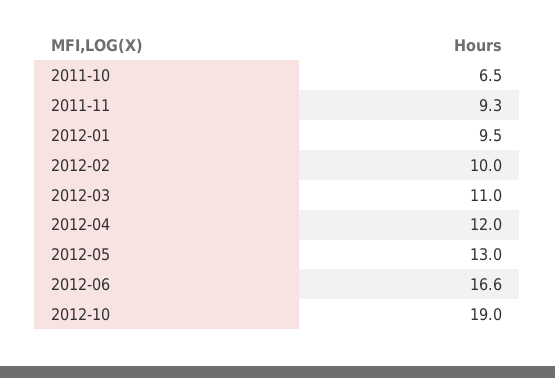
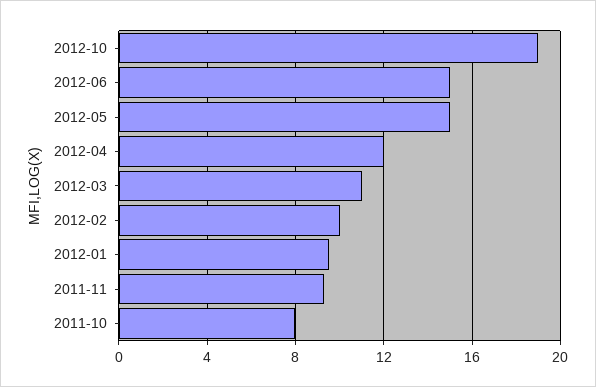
  {
-   "2011-10": 6.5,
+   "2011-10": 8,
    "2011-11": 9.3,
    "2012-01": 9.5,
    "2012-02": 10,
    "2012-03": 11,
    "2012-04": 12,
-   "2012-05": 13,
+   "2012-05": 15,
-   "2012-06": 16.6,
+   "2012-06": 15,
    "2012-10": 19
  }

